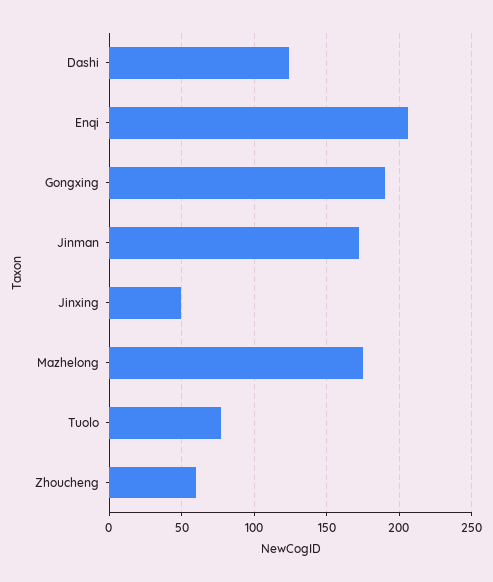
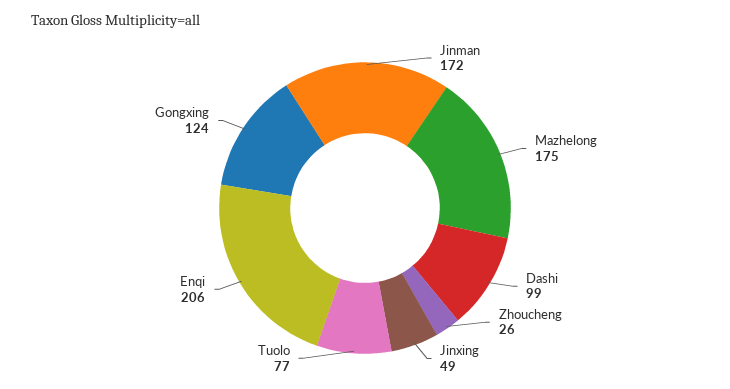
  {
-   "Dashi": 125,
+   "Dashi": 99,
    "Enqi": 206,
-   "Gongxing": 190,
+   "Gongxing": 124,
    "Jinman": 172,
    "Jinxing": 49,
    "Mazhelong": 175,
    "Tuolo": 77,
-   "Zhoucheng": 60
+   "Zhoucheng": 26
  }

